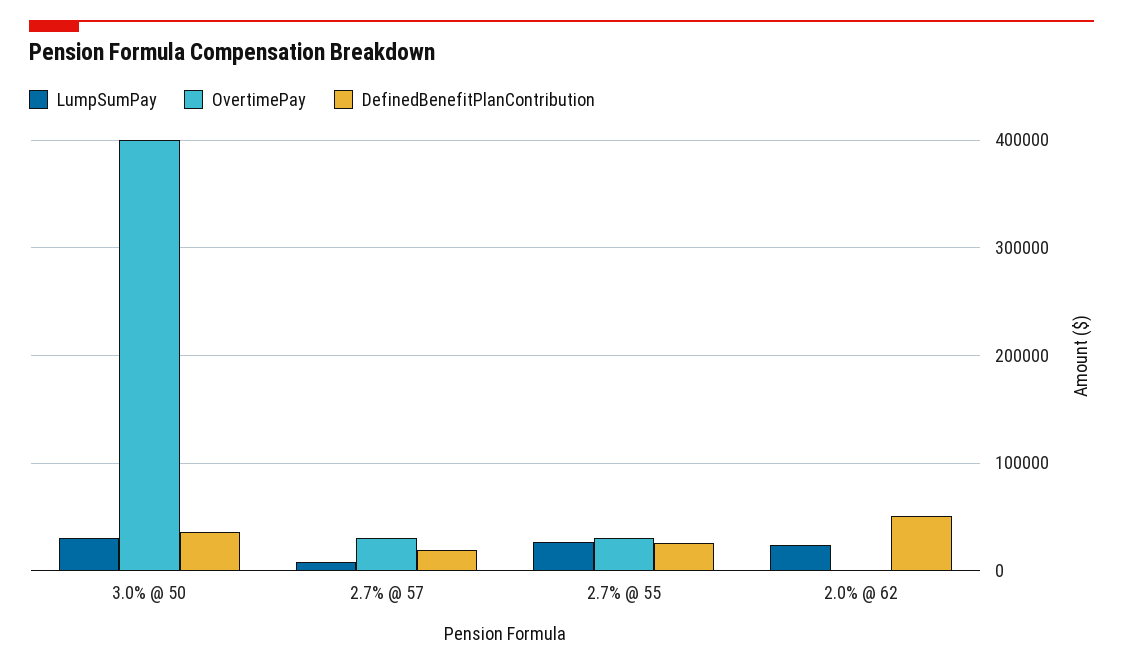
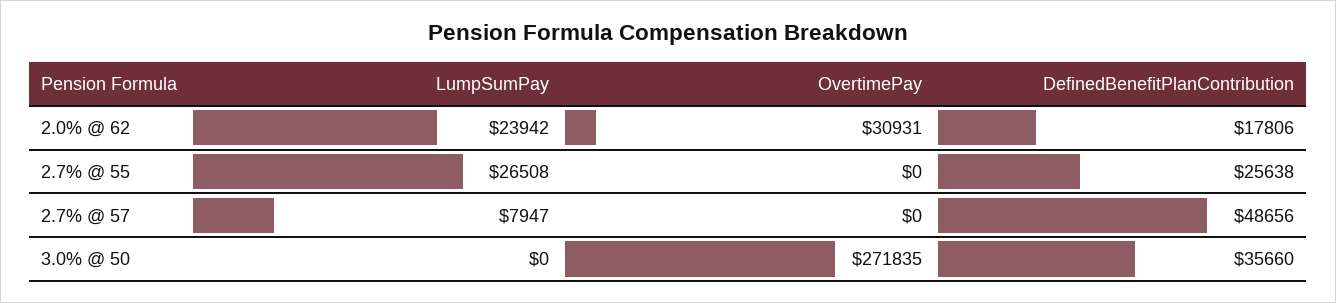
  {
    "LumpSumPay": {
-     "3.0% @ 50": 30000,
+     "3.0% @ 50": 0,
      "2.7% @ 57": 7947,
      "2.7% @ 55": 26508,
      "2.0% @ 62": 23942
    },
    "OvertimePay": {
-     "3.0% @ 50": 400000,
+     "3.0% @ 50": 271835,
-     "2.7% @ 57": 30000,
+     "2.7% @ 57": 0,
-     "2.7% @ 55": 30000,
+     "2.7% @ 55": 0,
-     "2.0% @ 62": 0
+     "2.0% @ 62": 30931
    },
    "DefinedBenefitPlanContribution": {
      "3.0% @ 50": 35660,
-     "2.7% @ 57": 20000,
+     "2.7% @ 57": 48656,
      "2.7% @ 55": 25638,
-     "2.0% @ 62": 50000
+     "2.0% @ 62": 17806
    }
  }

